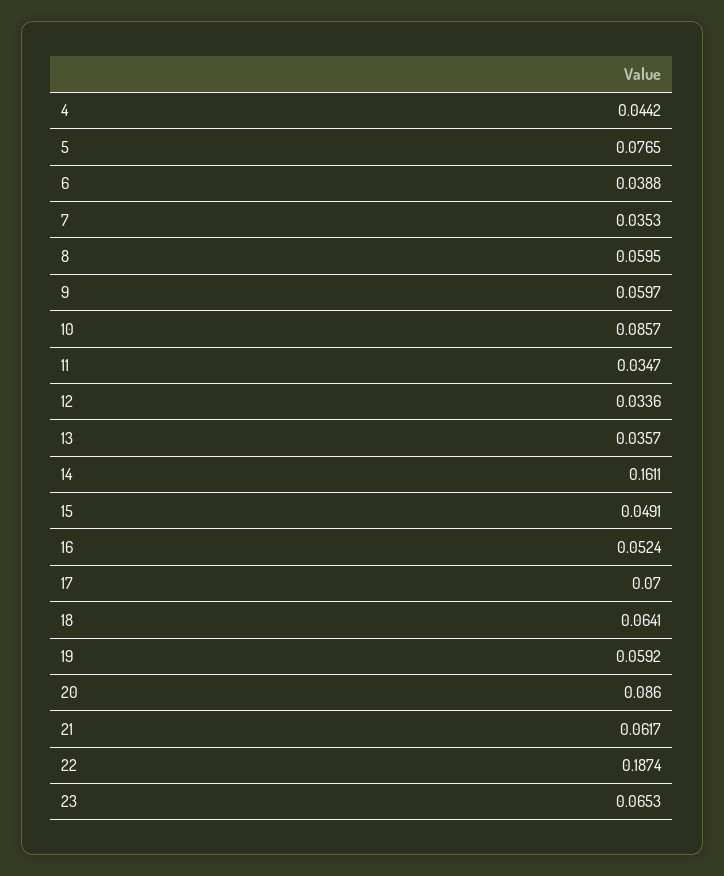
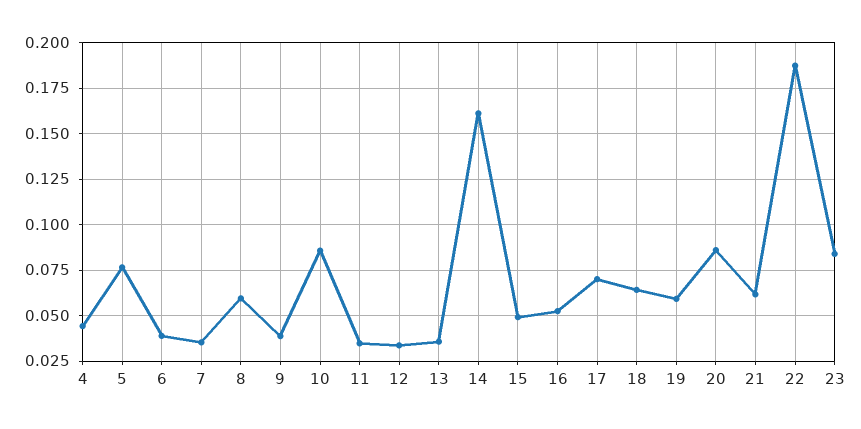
  {
    "4": 0.0442,
    "5": 0.0765,
    "6": 0.0388,
    "7": 0.0353,
    "8": 0.0595,
-   "9": 0.0597,
+   "9": 0.04,
    "10": 0.0857,
    "11": 0.0347,
    "12": 0.0336,
    "13": 0.0357,
    "14": 0.1611,
    "15": 0.0491,
    "16": 0.0524,
    "17": 0.07,
    "18": 0.0641,
    "19": 0.0592,
    "20": 0.086,
    "21": 0.0617,
    "22": 0.1874,
-   "23": 0.0653
+   "23": 0.085
  }

